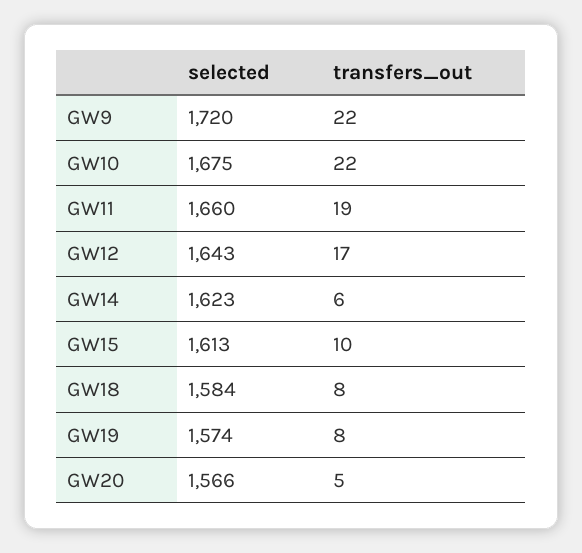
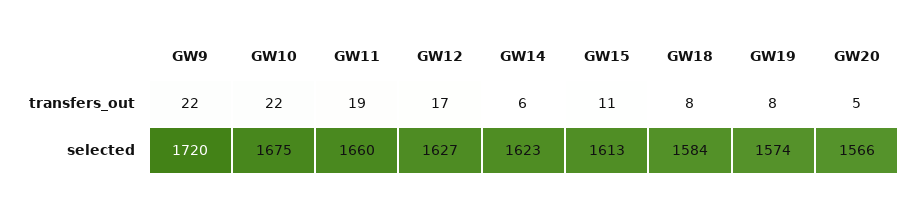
  {
    "selected": {
      "GW9": 1720,
      "GW10": 1675,
      "GW11": 1660,
-     "GW12": 1643,
+     "GW12": 1627,
      "GW14": 1623,
      "GW15": 1613,
      "GW18": 1584,
      "GW19": 1574,
      "GW20": 1566
    },
    "transfers_out": {
      "GW9": 22,
      "GW10": 22,
      "GW11": 19,
      "GW12": 17,
      "GW14": 6,
-     "GW15": 10,
+     "GW15": 11,
      "GW18": 8,
      "GW19": 8,
      "GW20": 5
    }
  }

